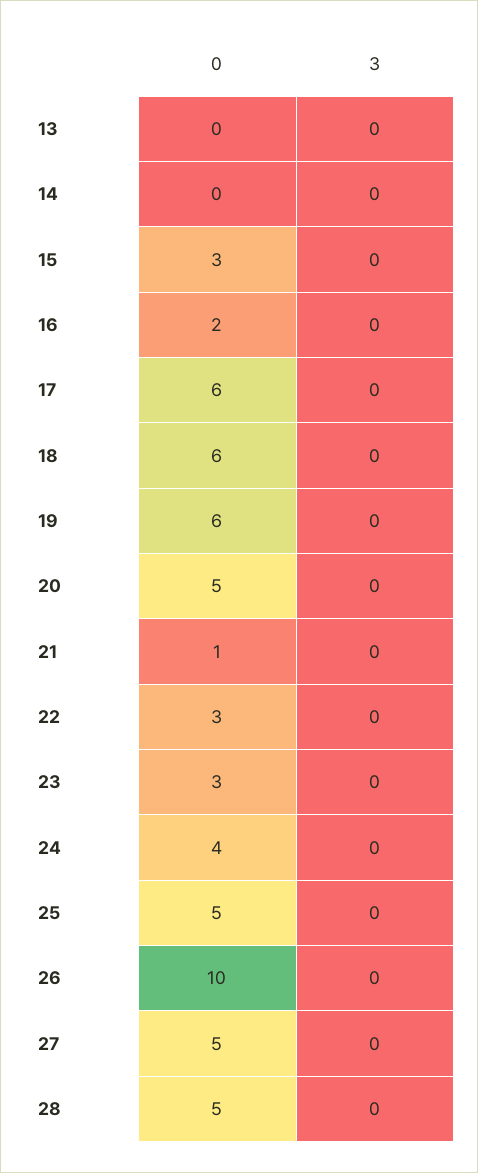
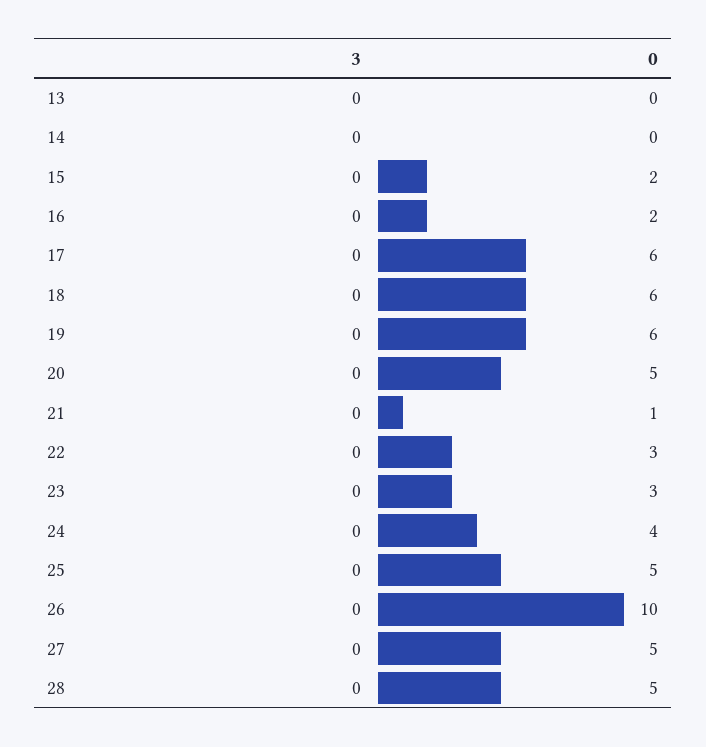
  {
    "0": {
      "13": 0,
      "14": 0,
-     "15": 3,
+     "15": 2,
      "16": 2,
      "17": 6,
      "18": 6,
      "19": 6,
      "20": 5,
      "21": 1,
      "22": 3,
      "23": 3,
      "24": 4,
      "25": 5,
      "26": 10,
      "27": 5,
      "28": 5
    },
    "3": {
      "13": 0,
      "14": 0,
      "15": 0,
      "16": 0,
      "17": 0,
      "18": 0,
      "19": 0,
      "20": 0,
      "21": 0,
      "22": 0,
      "23": 0,
      "24": 0,
      "25": 0,
      "26": 0,
      "27": 0,
      "28": 0
    }
  }

